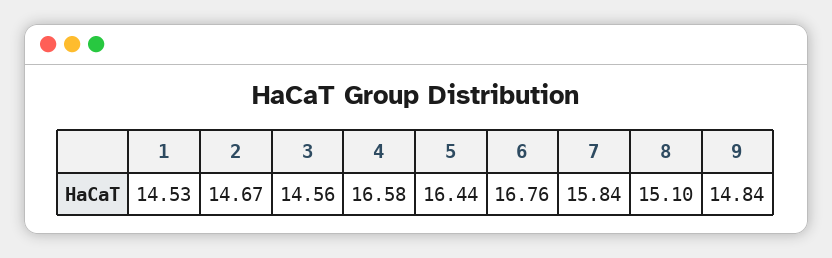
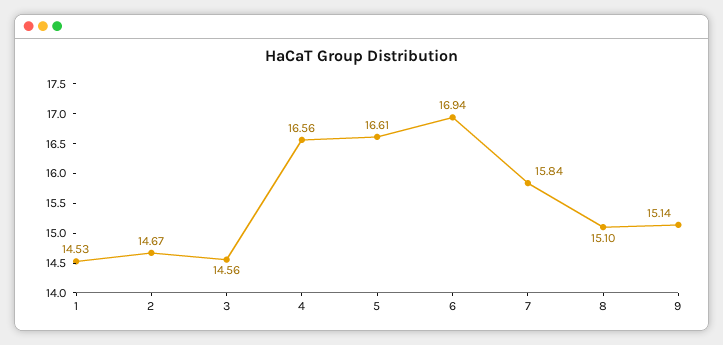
  {
    "1": 14.53,
    "2": 14.67,
    "3": 14.56,
-   "4": 16.58,
+   "4": 16.56,
-   "5": 16.44,
+   "5": 16.61,
-   "6": 16.76,
+   "6": 16.94,
    "7": 15.84,
    "8": 15.1,
-   "9": 14.84
+   "9": 15.14
  }

